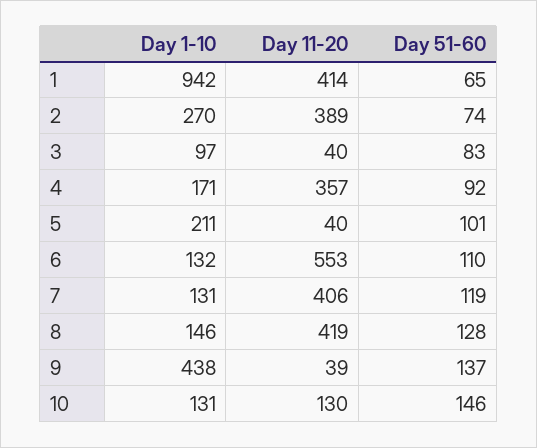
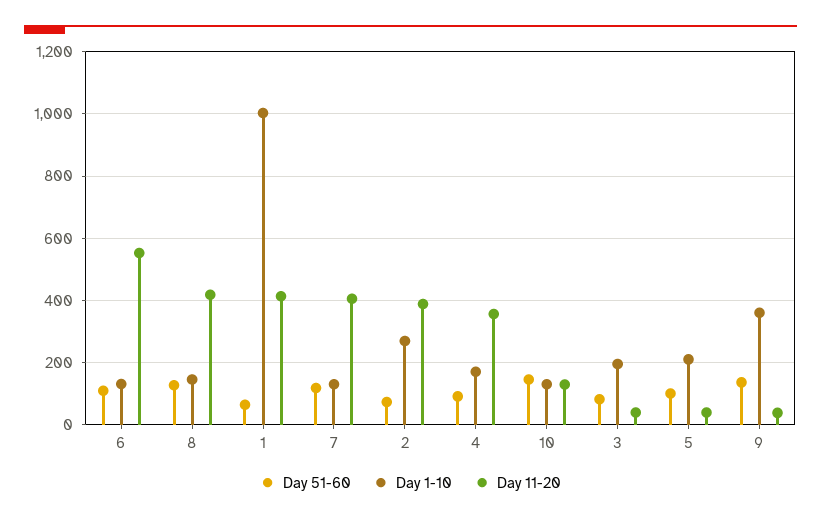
  {
    "Day 1-10": {
-     "1": 942,
+     "1": 1000,
      "2": 270,
-     "3": 97,
+     "3": 200,
      "4": 171,
      "5": 211,
      "6": 132,
      "7": 131,
      "8": 146,
-     "9": 438,
+     "9": 360,
      "10": 131
    },
    "Day 11-20": {
      "1": 414,
      "2": 389,
      "3": 40,
      "4": 357,
      "5": 40,
      "6": 553,
      "7": 406,
      "8": 419,
      "9": 39,
      "10": 130
    },
    "Day 51-60": {
      "1": 65,
      "2": 74,
      "3": 83,
      "4": 92,
      "5": 101,
      "6": 110,
      "7": 119,
      "8": 128,
      "9": 137,
      "10": 146
    }
  }

